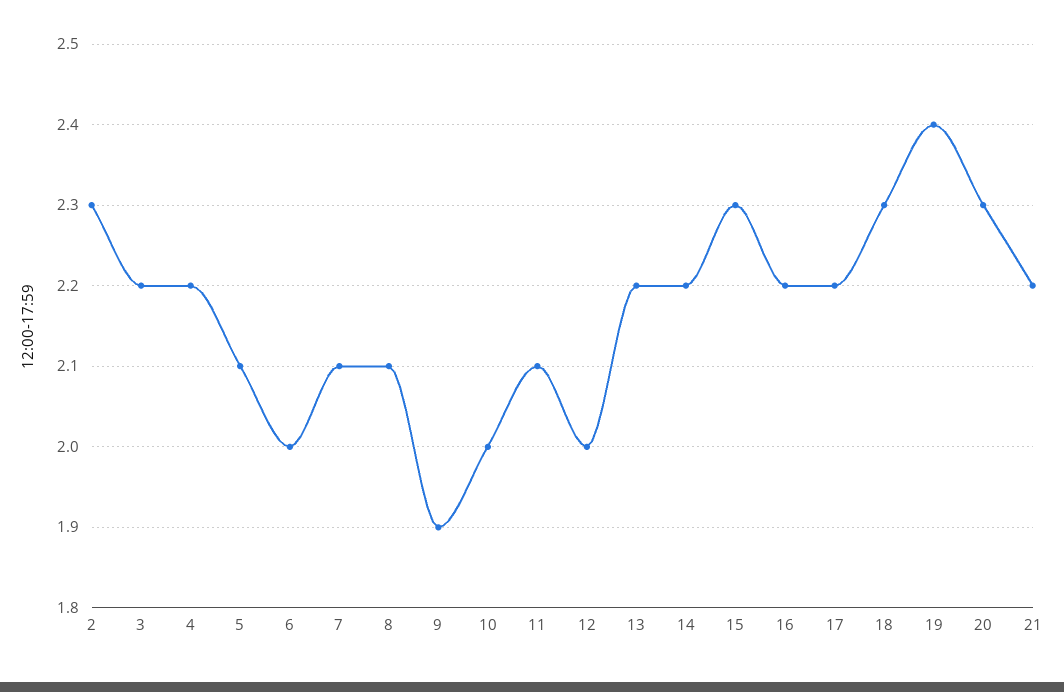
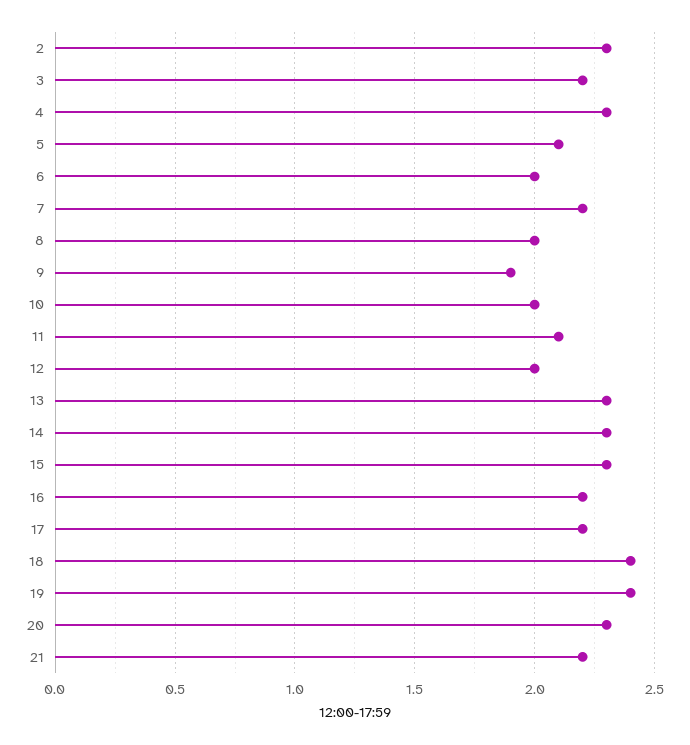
  {
    "2": 2.3,
    "3": 2.2,
-   "4": 2.2,
+   "4": 2.3,
    "5": 2.1,
    "6": 2,
-   "7": 2.1,
+   "7": 2.2,
-   "8": 2.1,
+   "8": 2,
    "9": 1.9,
    "10": 2,
    "11": 2.1,
    "12": 2,
-   "13": 2.2,
+   "13": 2.3,
-   "14": 2.2,
+   "14": 2.3,
    "15": 2.3,
    "16": 2.2,
    "17": 2.2,
-   "18": 2.3,
+   "18": 2.4,
    "19": 2.4,
    "20": 2.3,
    "21": 2.2
  }

